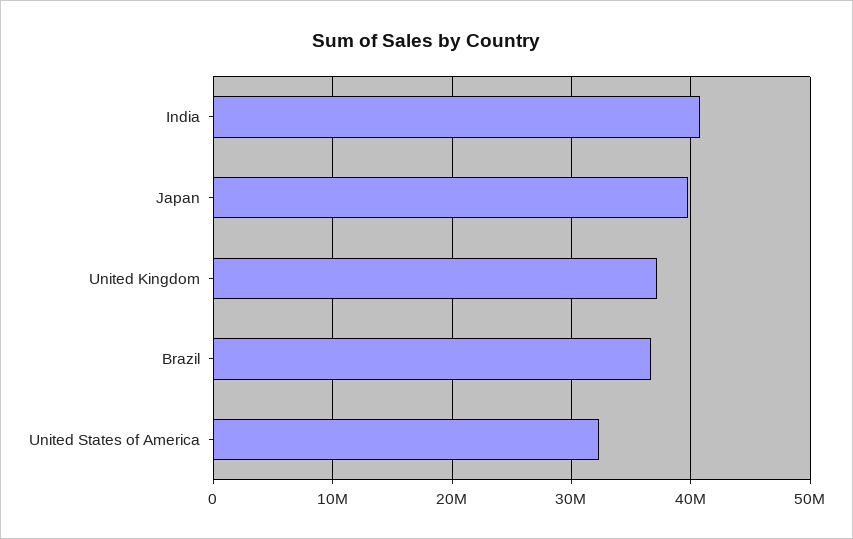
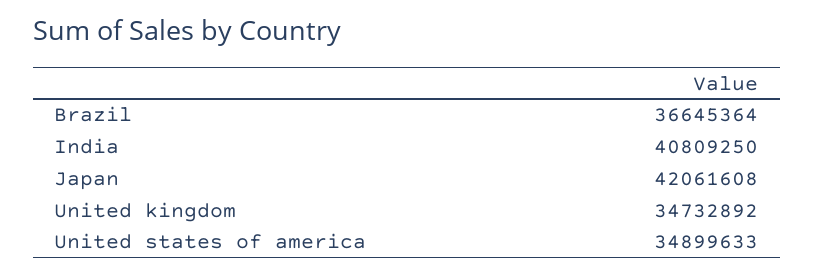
  {
    "India": 40809250,
-   "Japan": 40000000,
+   "Japan": 42061608,
-   "United Kingdom": 37000000,
+   "United Kingdom": 34732892,
    "Brazil": 36645364,
-   "United States of America": 32000000
+   "United States of America": 34899633
  }

